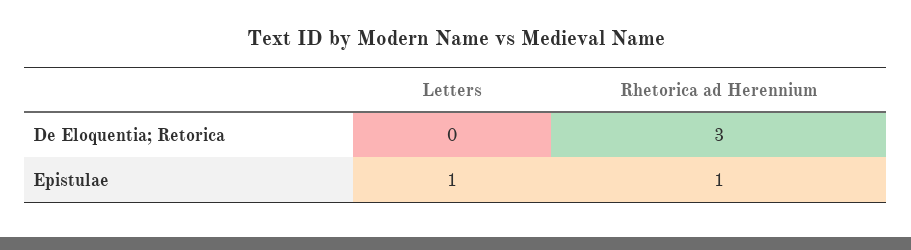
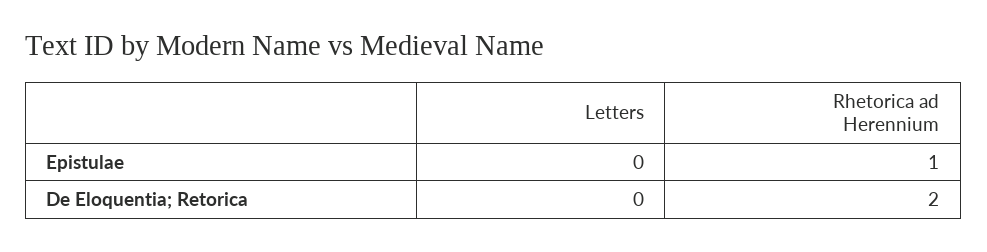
  {
    "Letters": {
      "De Eloquentia; Retorica": 0,
-     "Epistulae": 1
+     "Epistulae": 0
    },
    "Rhetorica ad Herennium": {
-     "De Eloquentia; Retorica": 3,
+     "De Eloquentia; Retorica": 2,
      "Epistulae": 1
    }
  }

